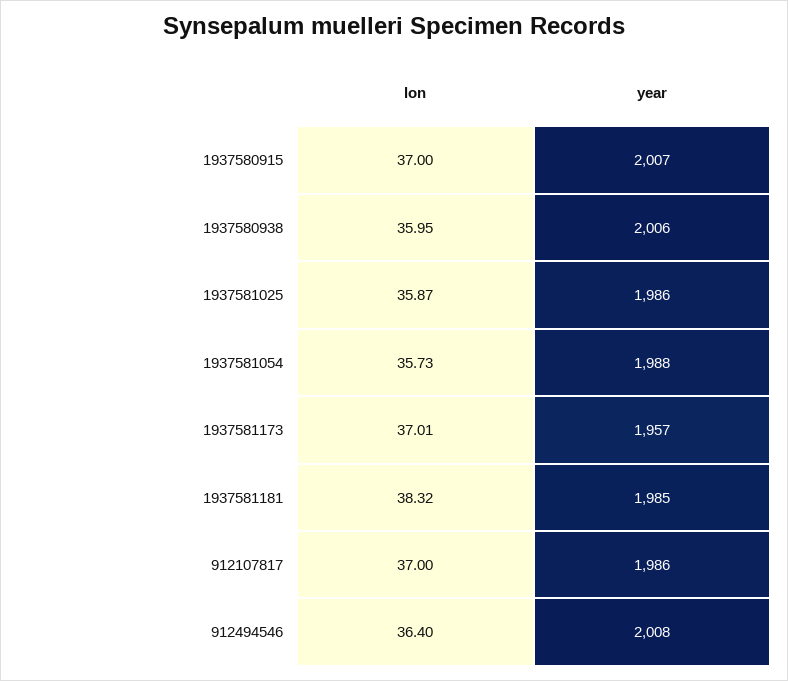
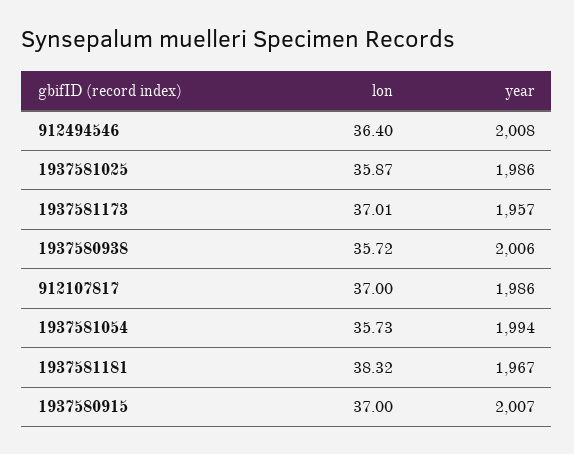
  {
    "lon": {
      "1937580915": 37,
-     "1937580938": 35.95,
+     "1937580938": 35.72,
      "1937581025": 35.87,
      "1937581054": 35.73,
      "1937581173": 37.01,
      "1937581181": 38.32,
      "912107817": 37,
      "912494546": 36.4
    },
    "year": {
      "1937580915": 2007,
      "1937580938": 2006,
      "1937581025": 1986,
-     "1937581054": 1988,
+     "1937581054": 1994,
      "1937581173": 1957,
-     "1937581181": 1985,
+     "1937581181": 1967,
      "912107817": 1986,
      "912494546": 2008
    }
  }

